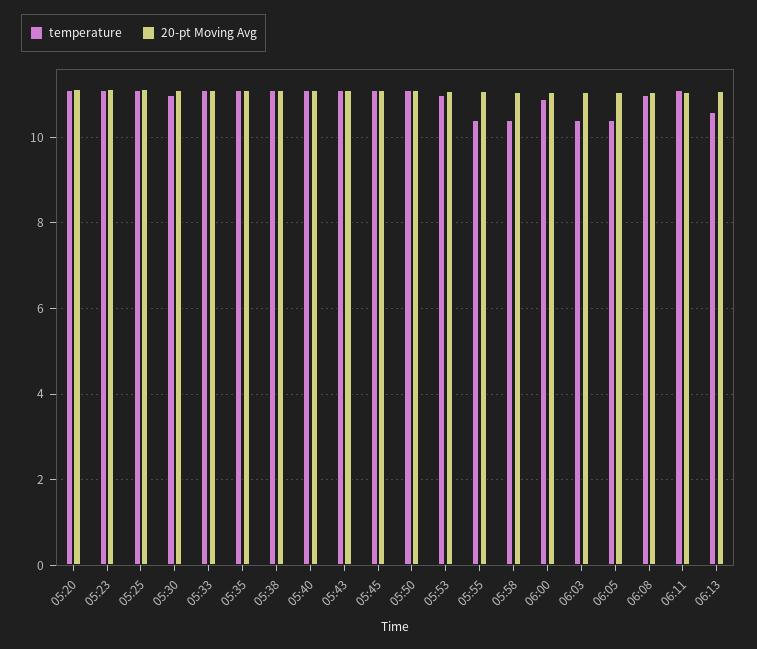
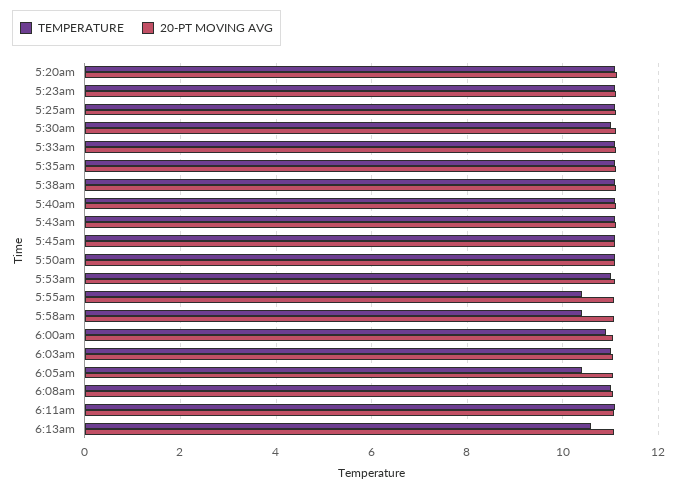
  {
    "temperature": {
      "05:20": 11.2,
      "05:23": 11.2,
      "05:25": 11.2,
      "05:30": 11,
      "05:33": 11.2,
      "05:35": 11.2,
      "05:38": 11.2,
      "05:40": 11.2,
      "05:43": 11.2,
      "05:45": 11.2,
      "05:50": 11.2,
      "05:53": 11,
      "05:55": 10.4,
      "05:58": 10.4,
      "06:00": 11,
-     "06:03": 10.4,
+     "06:03": 11,
      "06:05": 10.4,
      "06:08": 11,
      "06:11": 11.2,
      "06:13": 10.6
    },
    "20-pt Moving Avg": {
      "05:20": 11.2,
      "05:23": 11.2,
      "05:25": 11.2,
      "05:30": 11.2,
      "05:33": 11.2,
      "05:35": 11.2,
      "05:38": 11.2,
      "05:40": 11.2,
      "05:43": 11.2,
      "05:45": 11.2,
      "05:50": 11.2,
      "05:53": 11,
      "05:55": 11,
      "05:58": 11,
      "06:00": 11,
      "06:03": 11,
      "06:05": 11,
      "06:08": 11,
      "06:11": 11,
      "06:13": 11
    }
  }

